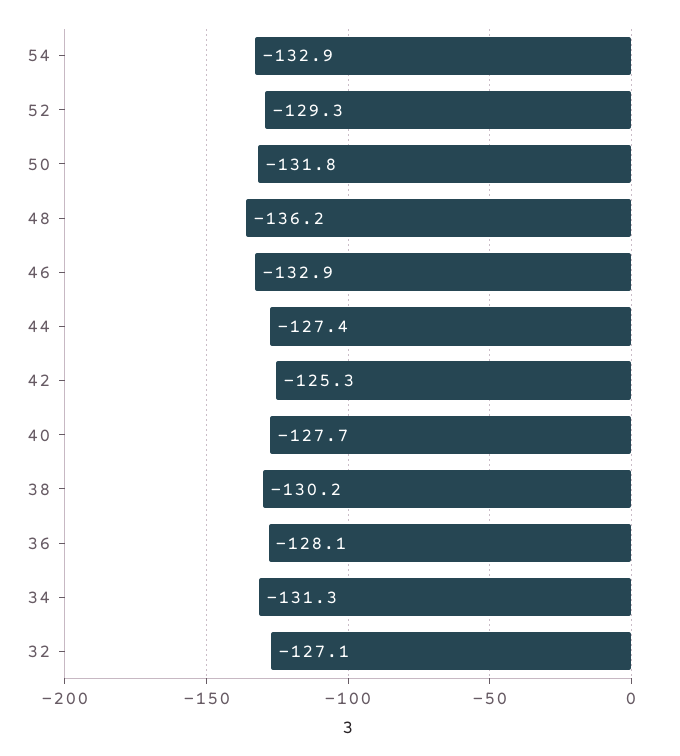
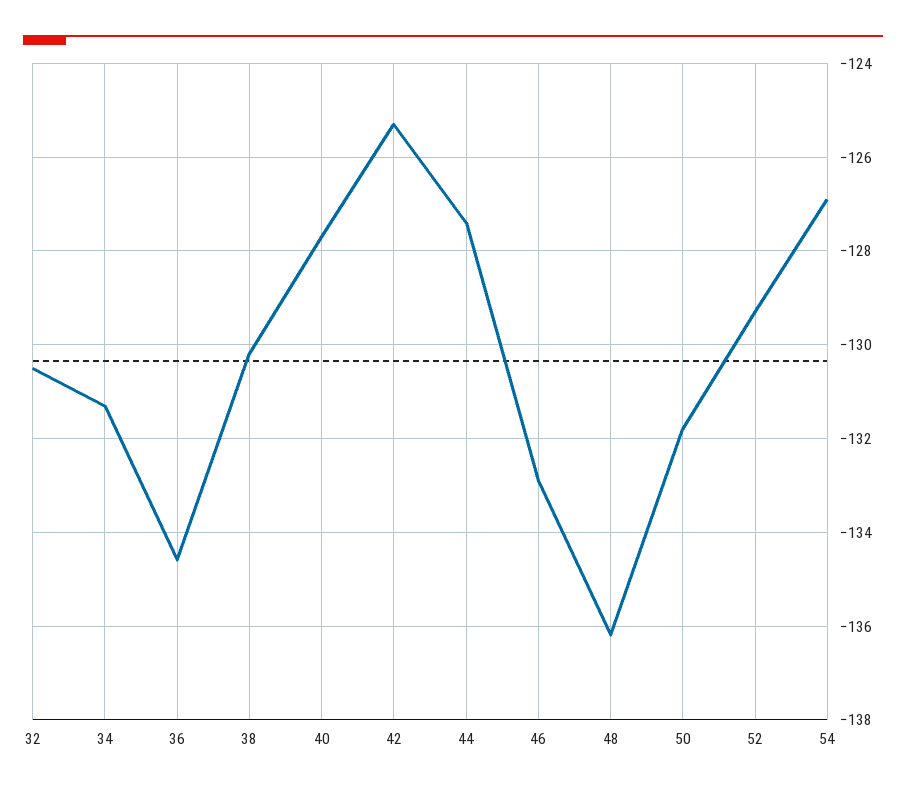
  {
-   "54": -132.9,
+   "54": -127,
    "52": -129.3,
    "50": -131.8,
    "48": -136.2,
    "46": -132.9,
    "44": -127.4,
    "42": -125.3,
    "40": -127.7,
    "38": -130.2,
-   "36": -128.1,
+   "36": -134.5,
    "34": -131.3,
-   "32": -127.1
+   "32": -130.5
  }

